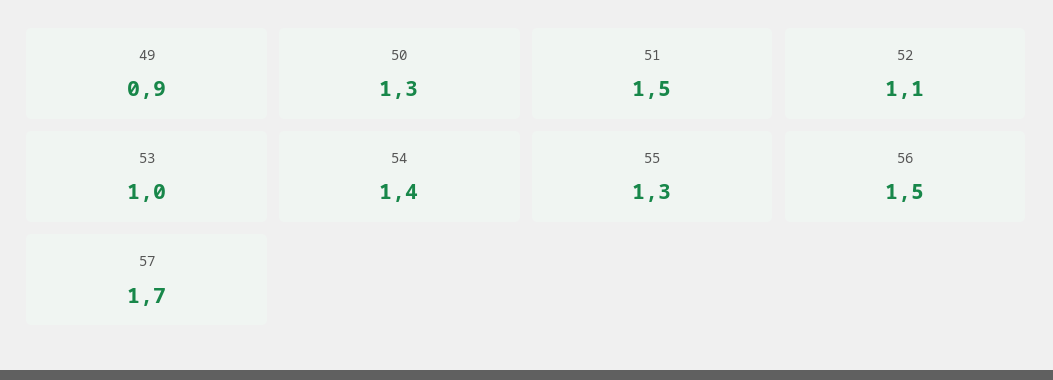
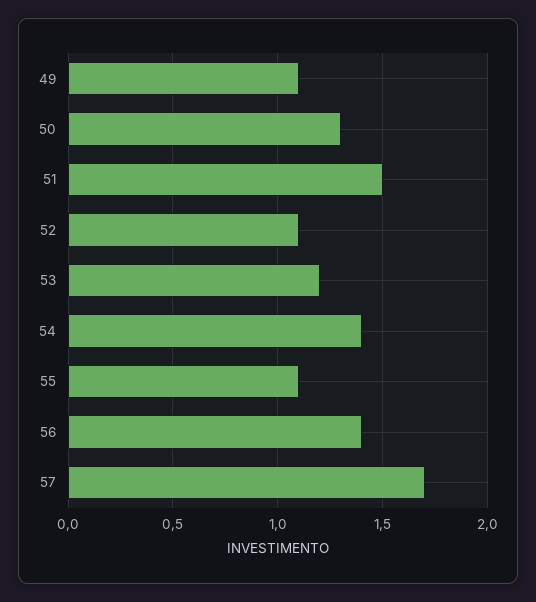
  {
-   "49": 0.9,
+   "49": 1.1,
    "50": 1.3,
    "51": 1.5,
    "52": 1.1,
-   "53": 1,
+   "53": 1.2,
    "54": 1.4,
-   "55": 1.3,
+   "55": 1.1,
-   "56": 1.5,
+   "56": 1.4,
    "57": 1.7
  }

